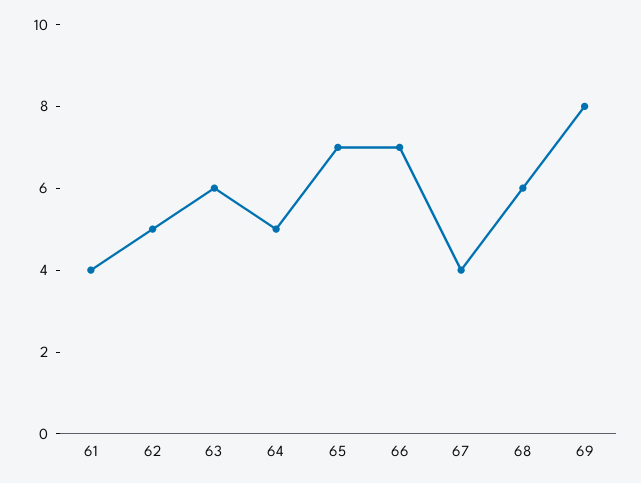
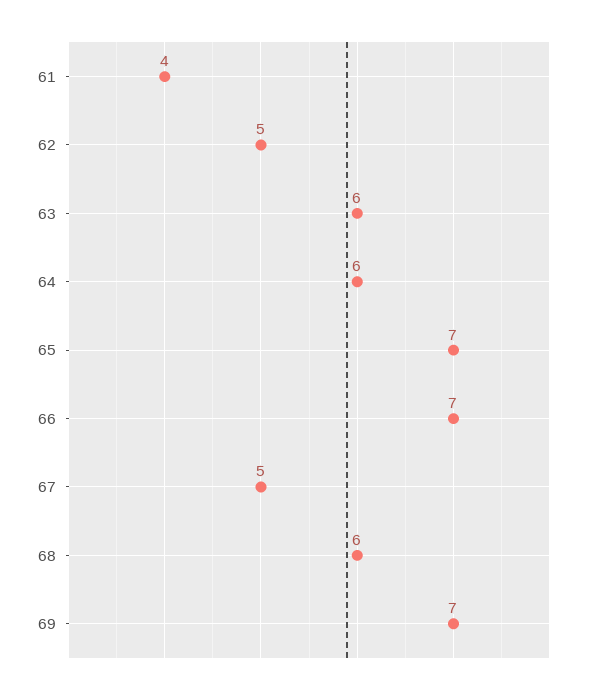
  {
    "61": 4,
    "62": 5,
    "63": 6,
-   "64": 5,
+   "64": 6,
    "65": 7,
    "66": 7,
-   "67": 4,
+   "67": 5,
    "68": 6,
-   "69": 8
+   "69": 7
  }

